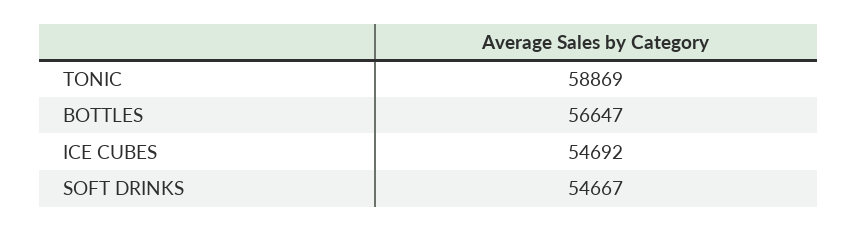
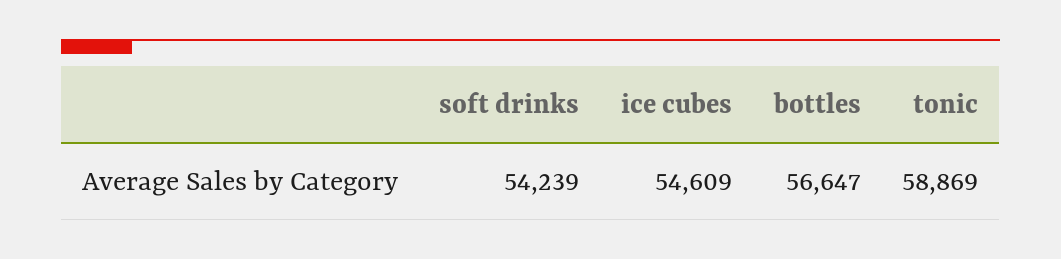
  {
    "TONIC": 58869,
    "BOTTLES": 56647,
-   "ICE CUBES": 54692,
+   "ICE CUBES": 54609,
-   "SOFT DRINKS": 54667
+   "SOFT DRINKS": 54239
  }

